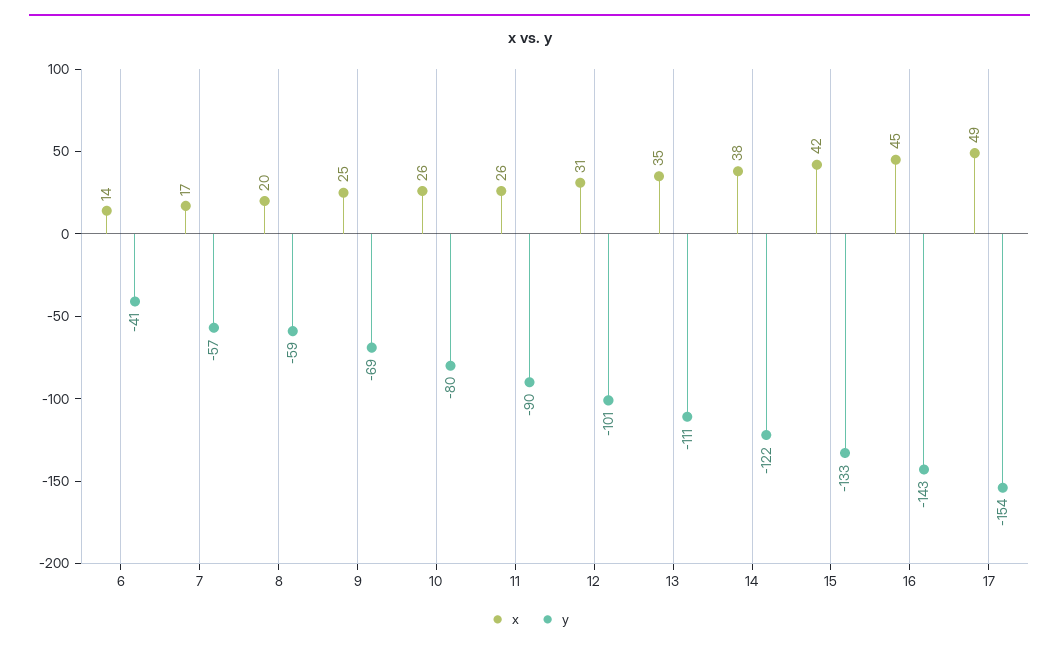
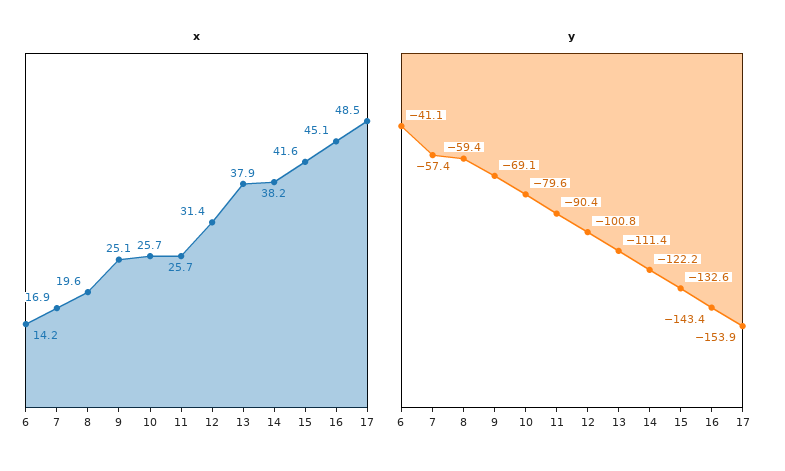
  {
    "x": {
      "6": 14.2,
      "7": 16.9,
      "8": 19.6,
      "9": 25.1,
      "10": 25.7,
      "11": 25.7,
      "12": 31.4,
-     "13": 35,
+     "13": 37.9,
      "14": 38.2,
      "15": 41.6,
      "16": 45.1,
      "17": 48.5
    },
    "y": {
      "6": -41.1,
      "7": -57.4,
      "8": -59.4,
      "9": -69.1,
      "10": -79.6,
      "11": -90.4,
      "12": -100.8,
      "13": -111.4,
      "14": -122.2,
      "15": -132.6,
      "16": -143.4,
      "17": -153.9
    }
  }

